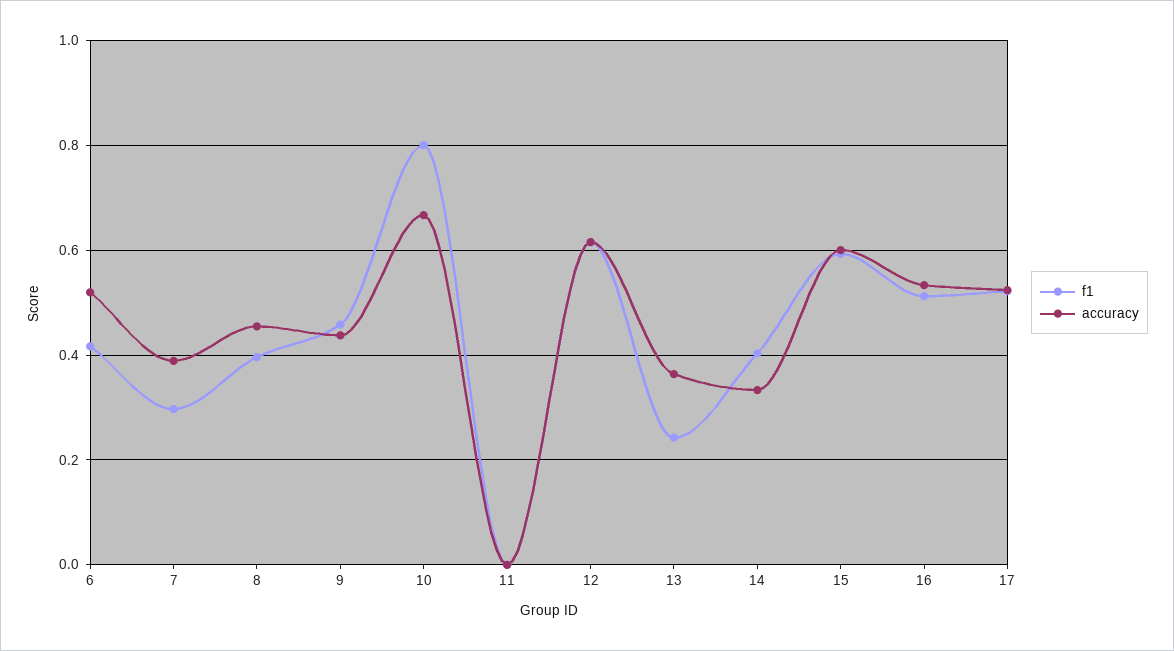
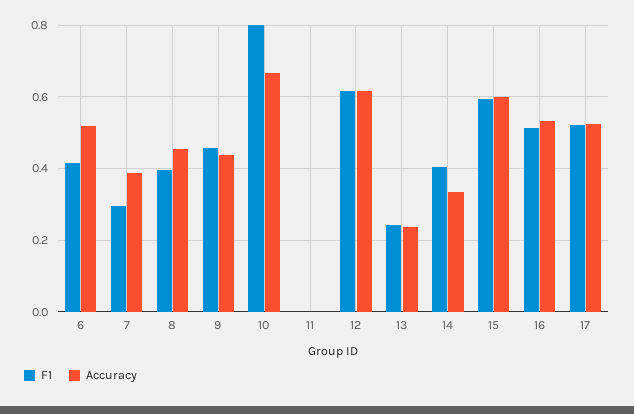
  {
    "f1": {
      "6": 0.42,
      "7": 0.3,
      "8": 0.4,
      "9": 0.46,
      "10": 0.8,
      "11": 0,
      "12": 0.62,
      "13": 0.24,
      "14": 0.4,
      "15": 0.6,
      "16": 0.52,
      "17": 0.52
    },
    "accuracy": {
      "6": 0.52,
      "7": 0.38,
      "8": 0.46,
      "9": 0.44,
      "10": 0.66,
      "11": 0,
      "12": 0.62,
-     "13": 0.36,
+     "13": 0.24,
      "14": 0.34,
      "15": 0.6,
      "16": 0.54,
      "17": 0.52
    }
  }

